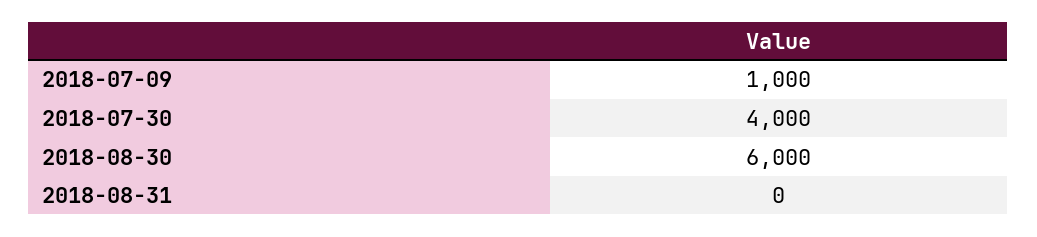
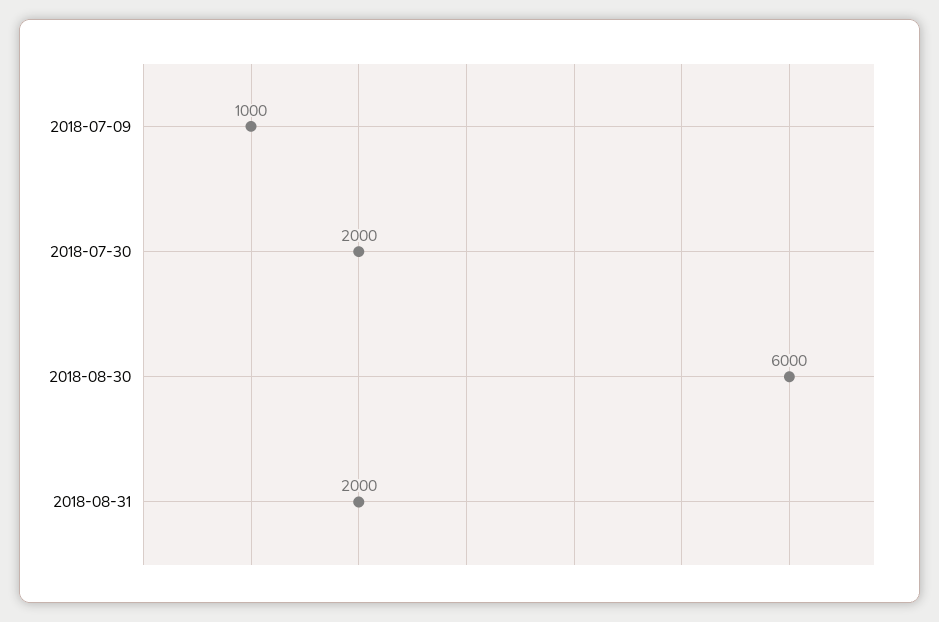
  {
    "2018-07-09": 1000,
-   "2018-07-30": 4000,
+   "2018-07-30": 2000,
    "2018-08-30": 6000,
-   "2018-08-31": 0
+   "2018-08-31": 2000
  }

